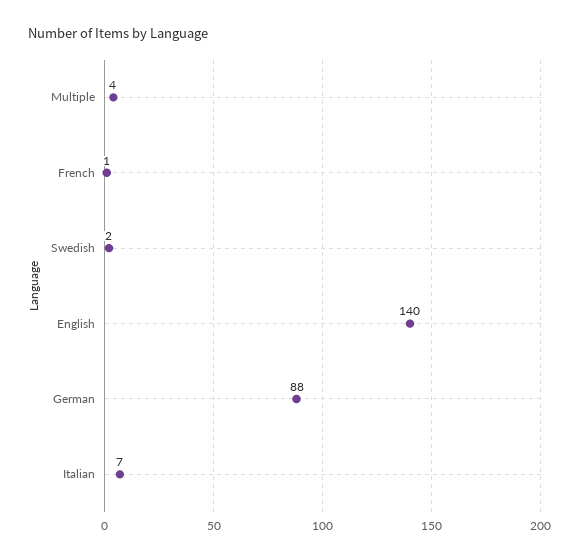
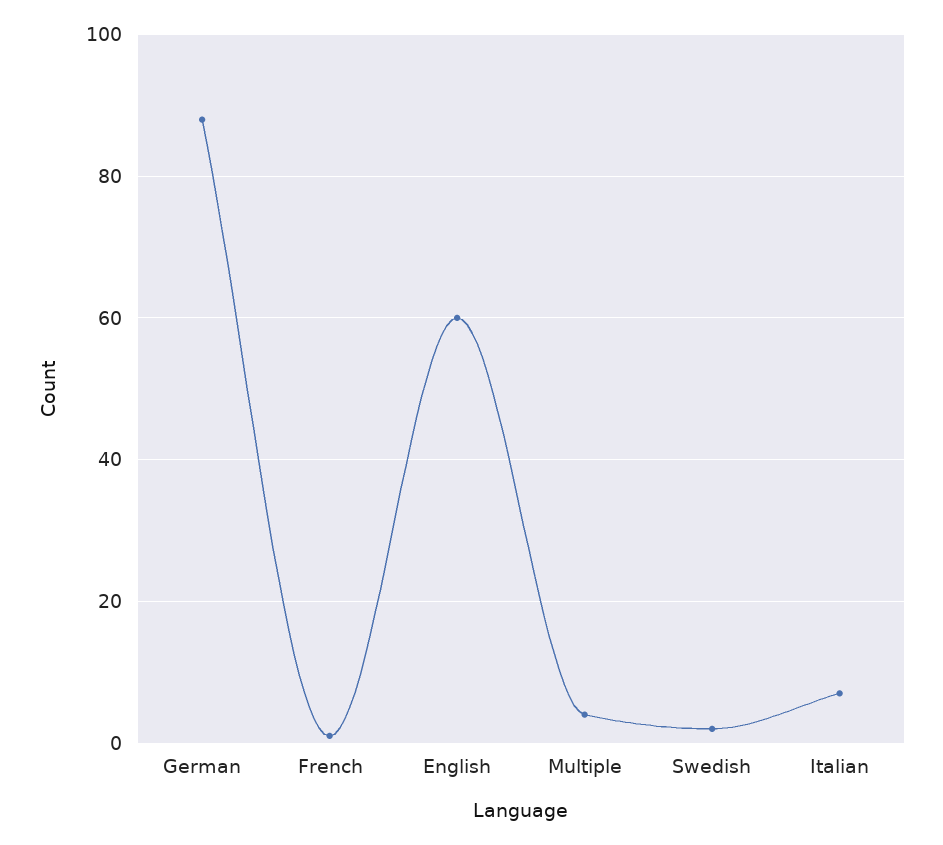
  {
    "Multiple": 4,
    "French": 1,
    "Swedish": 2,
-   "English": 140,
+   "English": 60,
    "German": 88,
    "Italian": 7
  }

